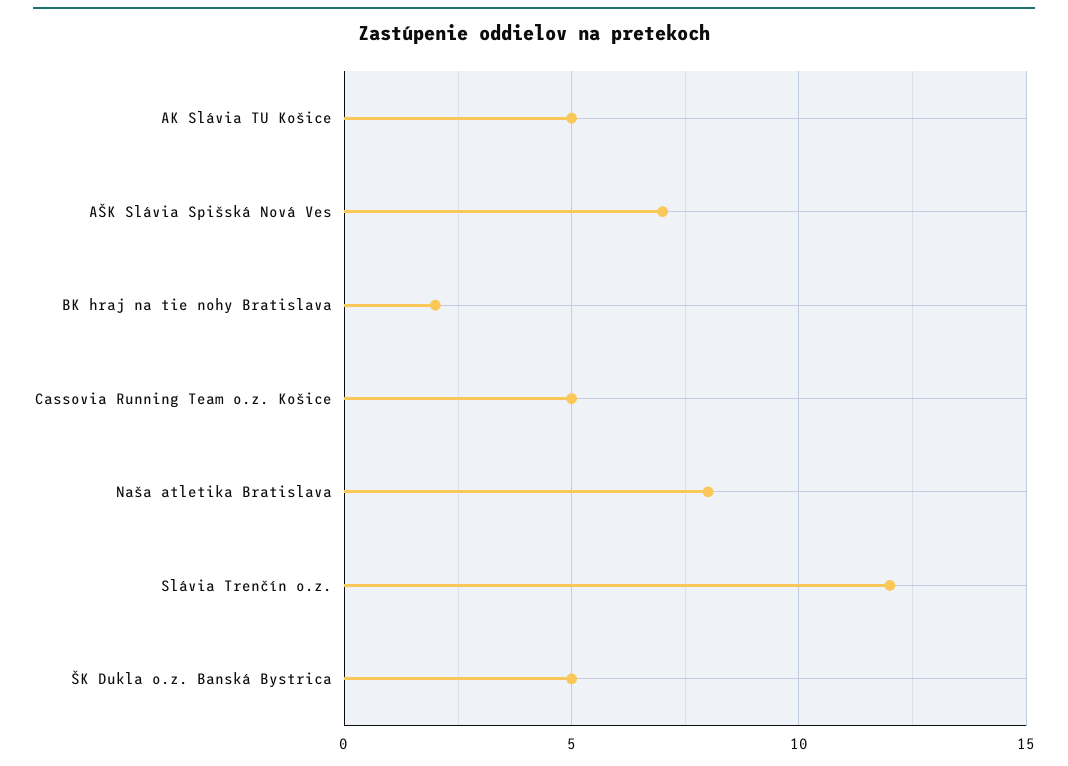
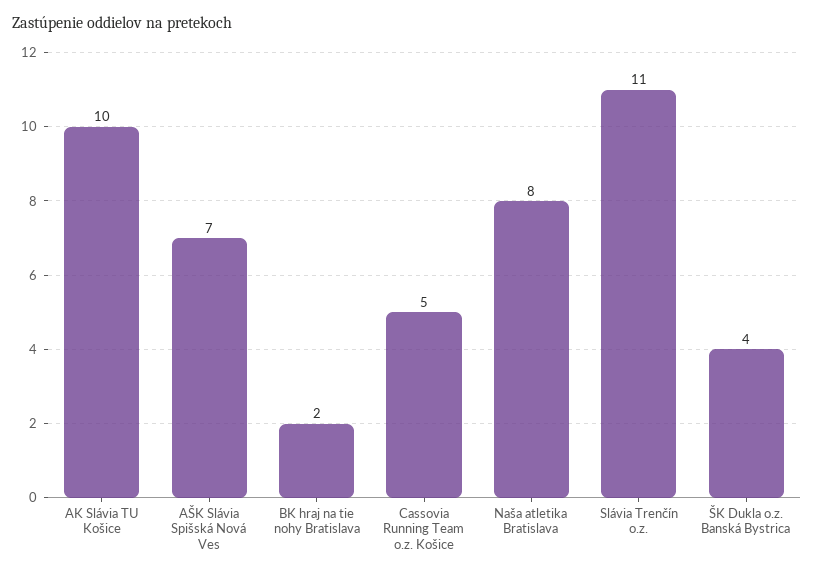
  {
-   "AK Slávia TU Košice": 5,
+   "AK Slávia TU Košice": 10,
    "AŠK Slávia Spišská Nová Ves": 7,
    "BK hraj na tie nohy Bratislava": 2,
    "Cassovia Running Team o.z. Košice": 5,
    "Naša atletika Bratislava": 8,
-   "Slávia Trenčín o.z.": 12,
+   "Slávia Trenčín o.z.": 11,
-   "ŠK Dukla o.z. Banská Bystrica": 5
+   "ŠK Dukla o.z. Banská Bystrica": 4
  }

